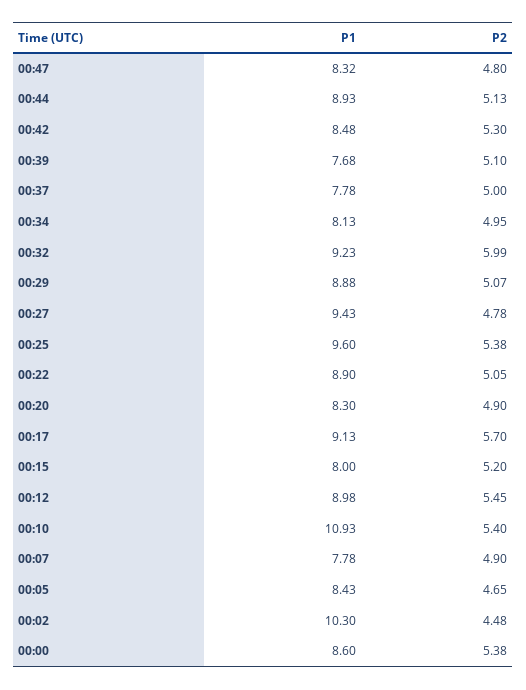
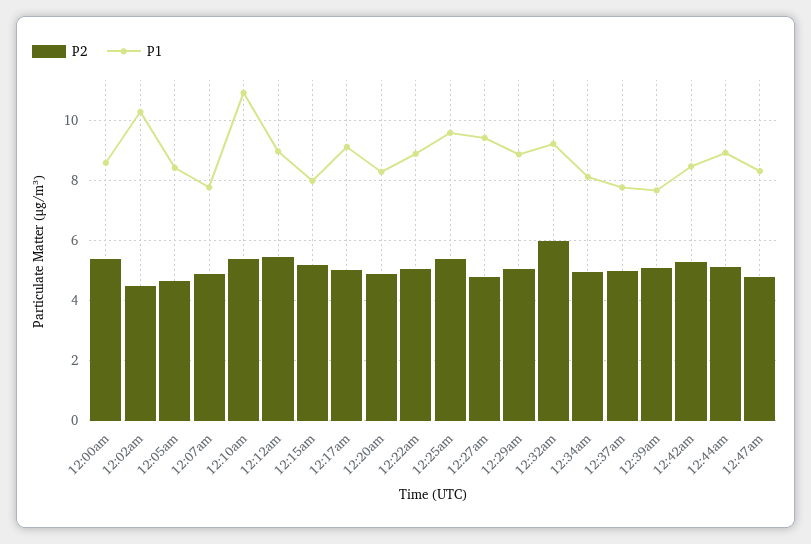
  {
    "P1": {
      "00:47": 8.32,
      "00:44": 8.93,
      "00:42": 8.48,
      "00:39": 7.68,
      "00:37": 7.78,
      "00:34": 8.13,
      "00:32": 9.23,
      "00:29": 8.88,
      "00:27": 9.43,
      "00:25": 9.6,
      "00:22": 8.9,
      "00:20": 8.3,
      "00:17": 9.13,
      "00:15": 8,
      "00:12": 8.98,
      "00:10": 10.93,
      "00:07": 7.78,
      "00:05": 8.43,
      "00:02": 10.3,
      "00:00": 8.6
    },
    "P2": {
      "00:47": 4.8,
      "00:44": 5.13,
      "00:42": 5.3,
      "00:39": 5.1,
      "00:37": 5,
      "00:34": 4.95,
      "00:32": 5.99,
      "00:29": 5.07,
      "00:27": 4.78,
      "00:25": 5.38,
      "00:22": 5.05,
      "00:20": 4.9,
-     "00:17": 5.7,
+     "00:17": 5,
      "00:15": 5.2,
      "00:12": 5.45,
      "00:10": 5.4,
      "00:07": 4.9,
      "00:05": 4.65,
      "00:02": 4.48,
      "00:00": 5.38
    }
  }

